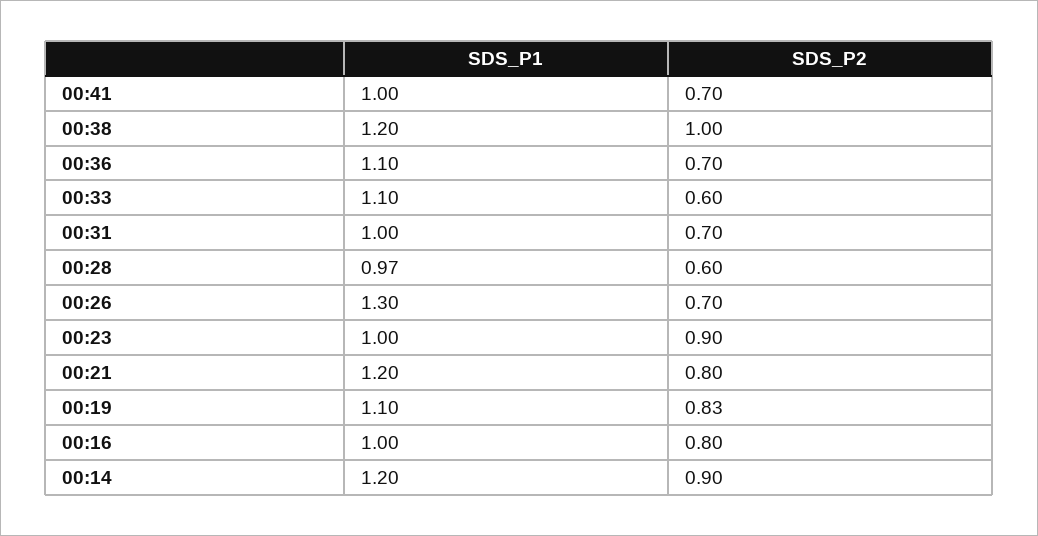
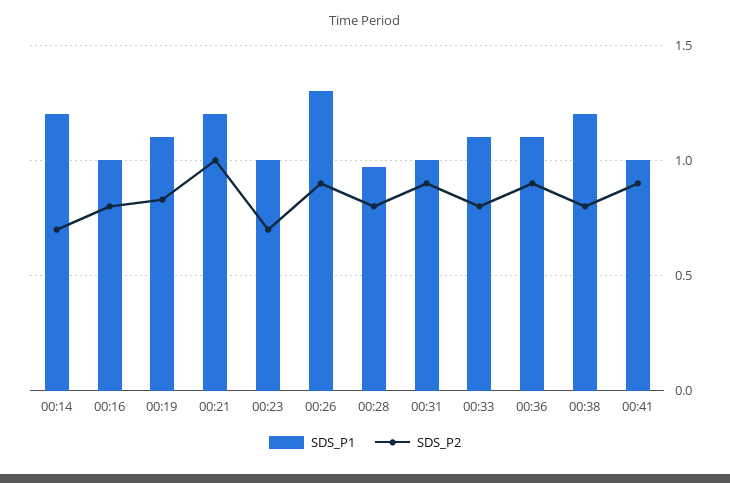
  {
    "SDS_P1": {
      "00:41": 1,
      "00:38": 1.2,
      "00:36": 1.1,
      "00:33": 1.1,
      "00:31": 1,
      "00:28": 0.97,
      "00:26": 1.3,
      "00:23": 1,
      "00:21": 1.2,
      "00:19": 1.1,
      "00:16": 1,
      "00:14": 1.2
    },
    "SDS_P2": {
-     "00:41": 0.7,
+     "00:41": 0.9,
-     "00:38": 1,
+     "00:38": 0.8,
-     "00:36": 0.7,
+     "00:36": 0.9,
-     "00:33": 0.6,
+     "00:33": 0.8,
-     "00:31": 0.7,
+     "00:31": 0.9,
-     "00:28": 0.6,
+     "00:28": 0.8,
-     "00:26": 0.7,
+     "00:26": 0.9,
-     "00:23": 0.9,
+     "00:23": 0.7,
-     "00:21": 0.8,
+     "00:21": 1,
      "00:19": 0.83,
      "00:16": 0.8,
-     "00:14": 0.9
+     "00:14": 0.7
    }
  }

